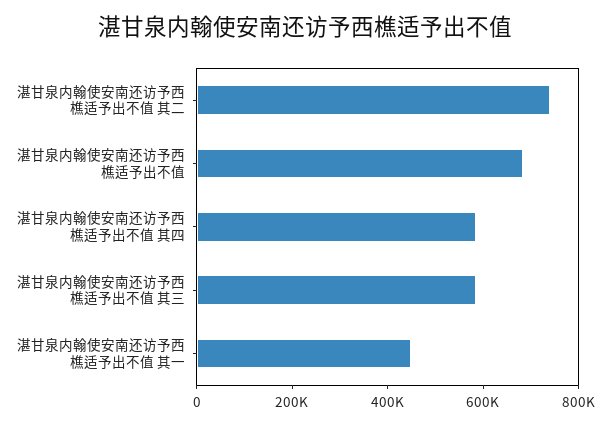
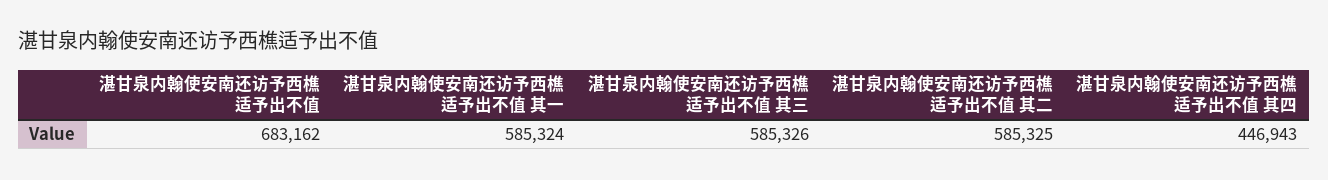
  {
-   "湛甘泉内翰使安南还访予西樵适予出不值 其二": 750000,
+   "湛甘泉内翰使安南还访予西樵适予出不值 其二": 585325,
    "湛甘泉内翰使安南还访予西樵适予出不值": 683162,
-   "湛甘泉内翰使安南还访予西樵适予出不值 其四": 600000,
+   "湛甘泉内翰使安南还访予西樵适予出不值 其四": 446943,
    "湛甘泉内翰使安南还访予西樵适予出不值 其三": 585326,
-   "湛甘泉内翰使安南还访予西樵适予出不值 其一": 450000
+   "湛甘泉内翰使安南还访予西樵适予出不值 其一": 585324
  }

